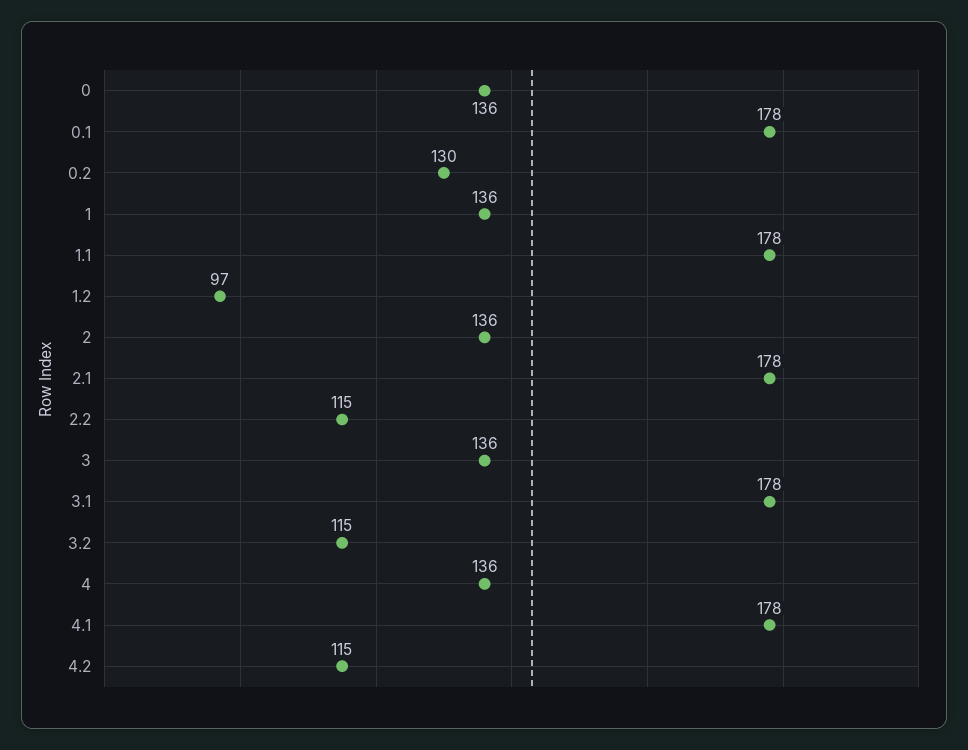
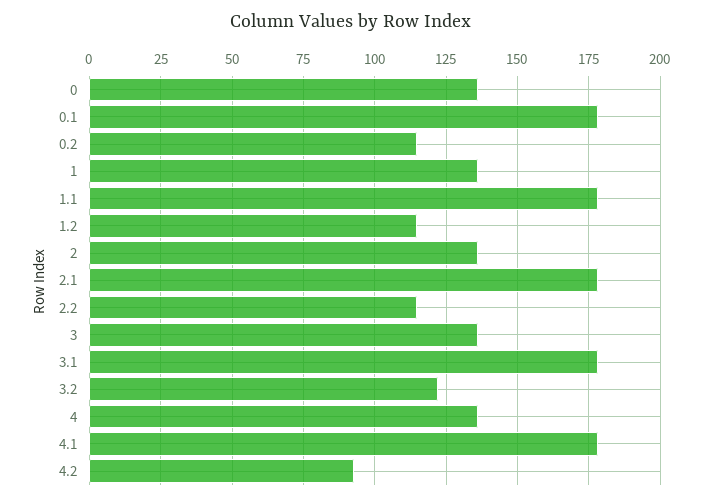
  {
    "0": 136,
    "0.1": 178,
-   "0.2": 130,
+   "0.2": 115,
    "1": 136,
    "1.1": 178,
-   "1.2": 97,
+   "1.2": 115,
    "2": 136,
    "2.1": 178,
    "2.2": 115,
    "3": 136,
    "3.1": 178,
-   "3.2": 115,
+   "3.2": 122.5,
    "4": 136,
    "4.1": 178,
-   "4.2": 115
+   "4.2": 92.5
  }

